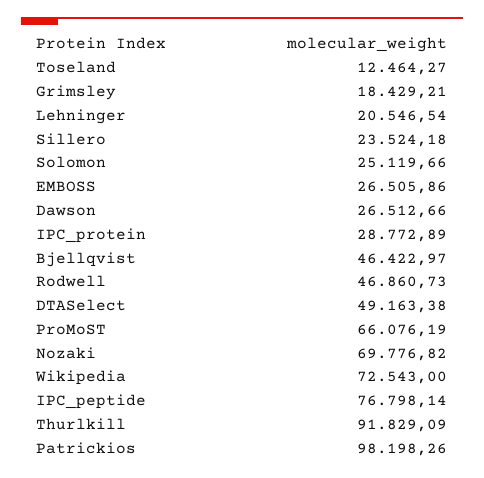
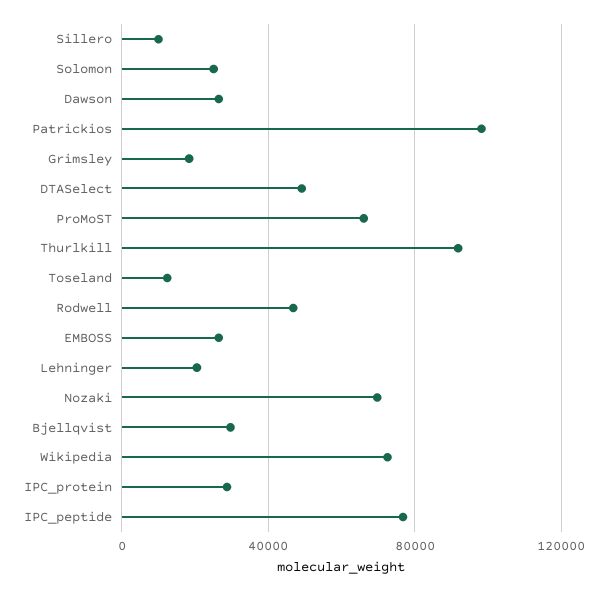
  {
    "Toseland": 12464.27,
    "Grimsley": 18429.21,
    "Lehninger": 20546.54,
-   "Sillero": 23524.18,
+   "Sillero": 10000,
    "Solomon": 25119.66,
    "EMBOSS": 26505.86,
    "Dawson": 26512.66,
    "IPC_protein": 28772.89,
-   "Bjellqvist": 46422.97,
+   "Bjellqvist": 30000,
    "Rodwell": 46860.73,
    "DTASelect": 49163.38,
    "ProMoST": 66076.19,
    "Nozaki": 69776.82,
    "Wikipedia": 72543,
    "IPC_peptide": 76798.14,
    "Thurlkill": 91829.09,
    "Patrickios": 98198.26
  }

